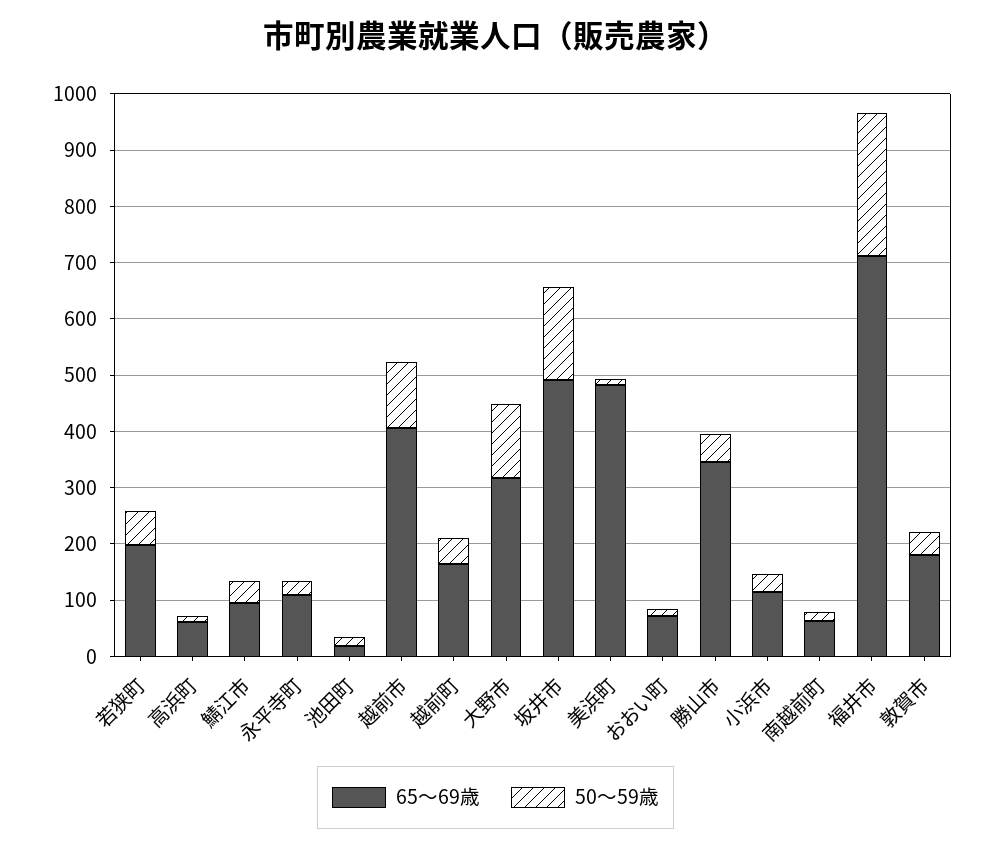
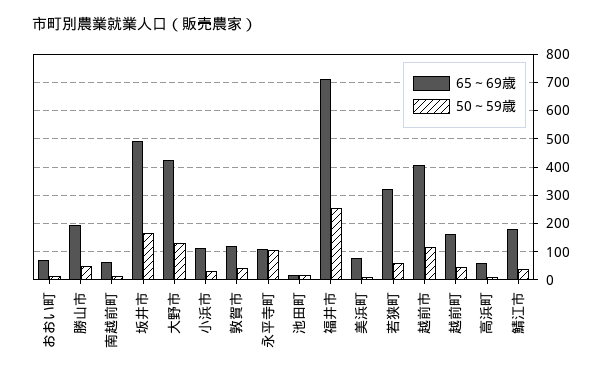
  {
    "65～69歳": {
-     "若狭町": 200,
+     "若狭町": 325,
      "高浜町": 60,
-     "鯖江市": 100,
+     "鯖江市": 175,
      "永平寺町": 120,
      "池田町": 20,
      "越前市": 400,
      "越前町": 160,
-     "大野市": 320,
+     "大野市": 425,
      "坂井市": 500,
-     "美浜町": 480,
+     "美浜町": 75,
      "おおい町": 80,
-     "勝山市": 340,
+     "勝山市": 200,
      "小浜市": 120,
      "南越前町": 60,
      "福井市": 720,
-     "敦賀市": 180
+     "敦賀市": 125
    },
    "50～59歳": {
      "若狭町": 60,
      "高浜町": 20,
      "鯖江市": 40,
-     "永平寺町": 20,
+     "永平寺町": 100,
      "池田町": 20,
      "越前市": 120,
      "越前町": 40,
      "大野市": 140,
      "坂井市": 160,
      "美浜町": 20,
      "おおい町": 20,
      "勝山市": 60,
      "小浜市": 40,
      "南越前町": 20,
      "福井市": 260,
      "敦賀市": 40
    }
  }

